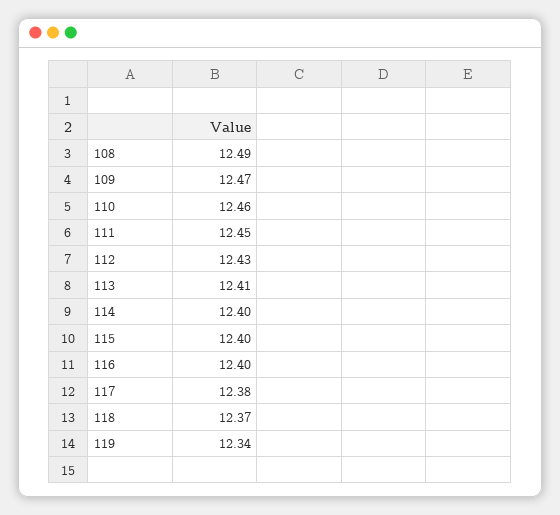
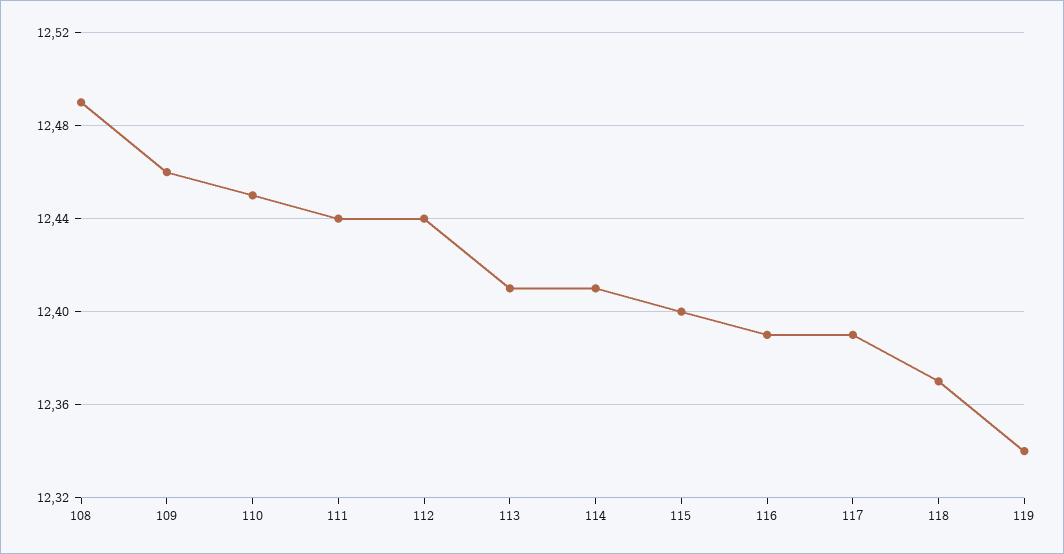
  {
    "108": 12.49,
-   "109": 12.47,
+   "109": 12.46,
-   "110": 12.46,
+   "110": 12.45,
-   "111": 12.45,
+   "111": 12.44,
-   "112": 12.43,
+   "112": 12.44,
    "113": 12.41,
-   "114": 12.4,
+   "114": 12.41,
    "115": 12.4,
-   "116": 12.4,
+   "116": 12.39,
-   "117": 12.38,
+   "117": 12.39,
    "118": 12.37,
    "119": 12.34
  }

